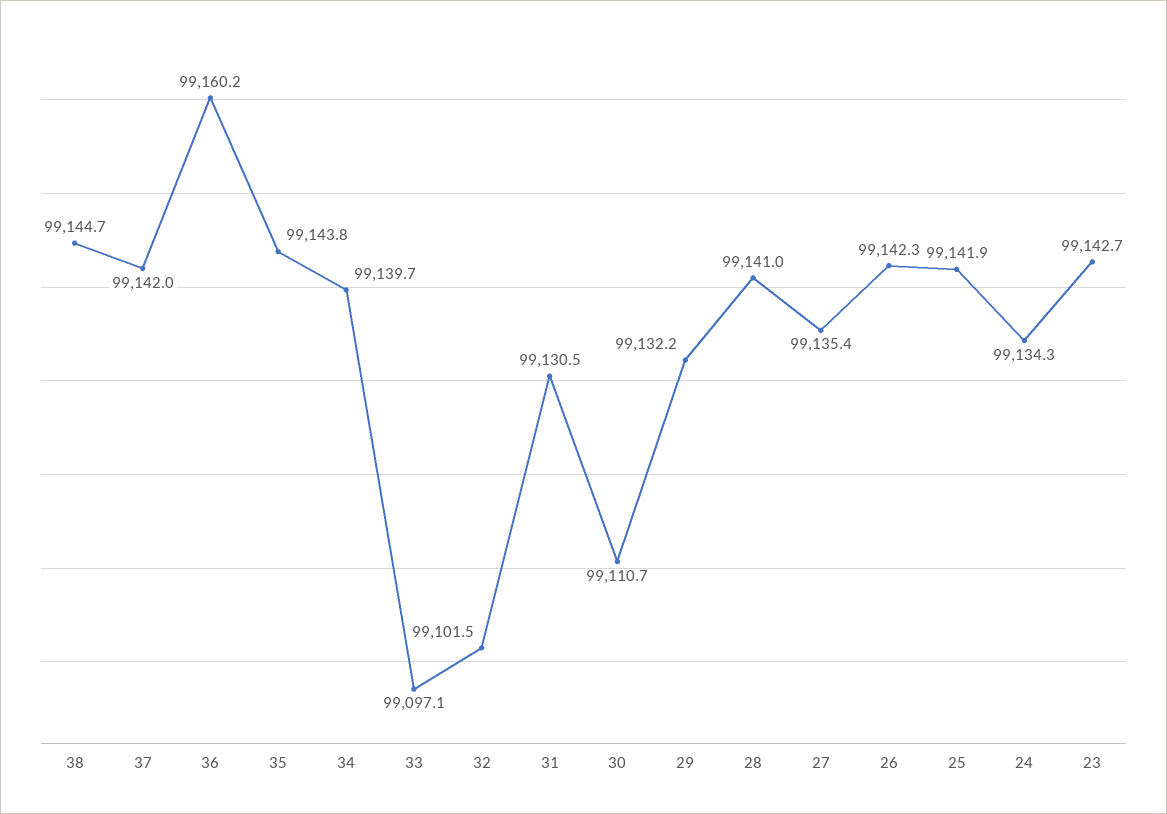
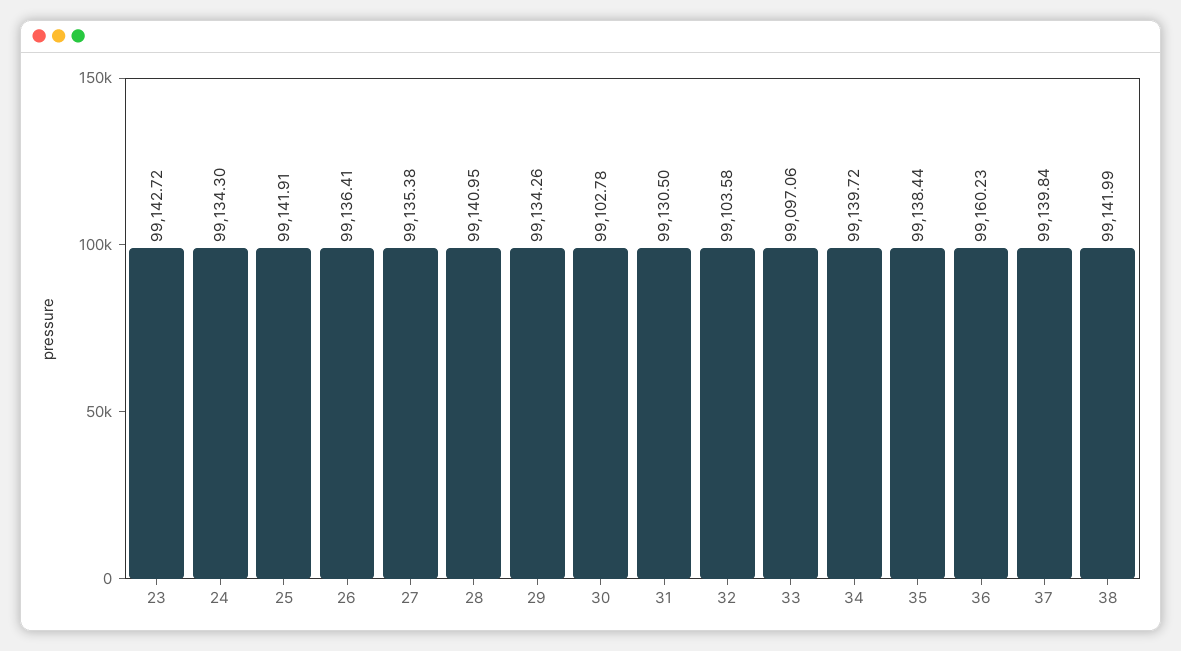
  {
-   "38": 99144.7,
+   "38": 99141.99,
-   "37": 99142,
+   "37": 99139.84,
    "36": 99160.23,
-   "35": 99143.8,
+   "35": 99138.44,
    "34": 99139.72,
    "33": 99097.06,
-   "32": 99101.5,
+   "32": 99103.58,
    "31": 99130.5,
-   "30": 99110.7,
+   "30": 99102.78,
-   "29": 99132.2,
+   "29": 99134.26,
    "28": 99140.95,
    "27": 99135.38,
-   "26": 99142.3,
+   "26": 99136.41,
    "25": 99141.91,
    "24": 99134.3,
    "23": 99142.72
  }

